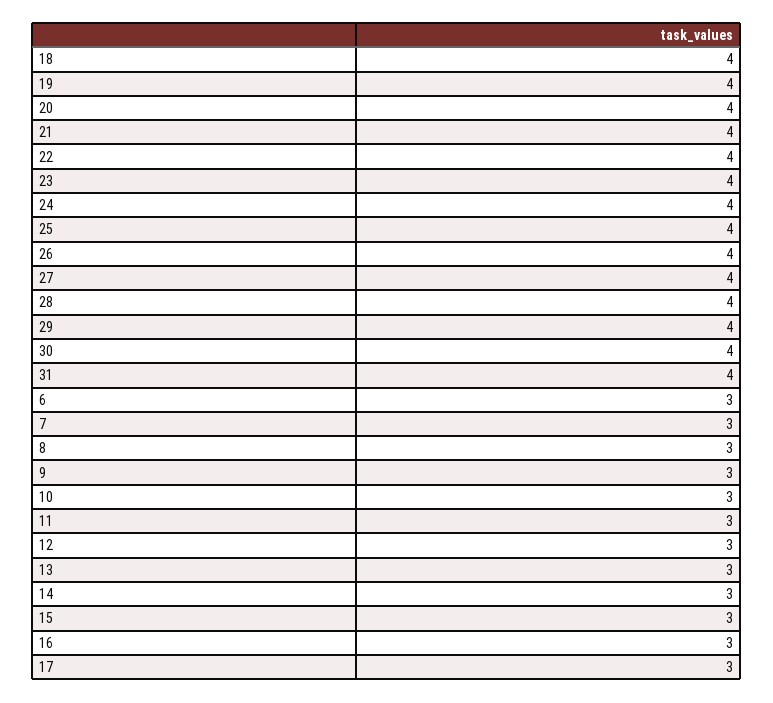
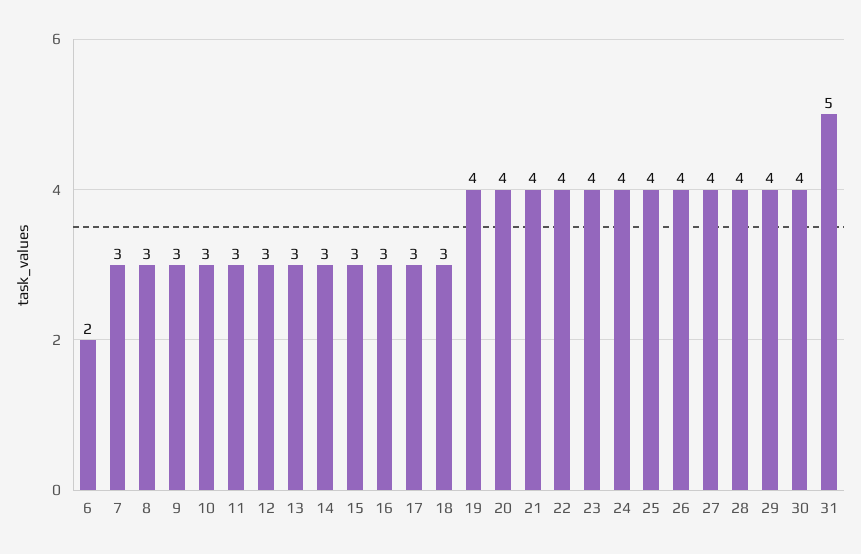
  {
-   "18": 4,
+   "18": 3,
    "19": 4,
    "20": 4,
    "21": 4,
    "22": 4,
    "23": 4,
    "24": 4,
    "25": 4,
    "26": 4,
    "27": 4,
    "28": 4,
    "29": 4,
    "30": 4,
-   "31": 4,
+   "31": 5,
-   "6": 3,
+   "6": 2,
    "7": 3,
    "8": 3,
    "9": 3,
    "10": 3,
    "11": 3,
    "12": 3,
    "13": 3,
    "14": 3,
    "15": 3,
    "16": 3,
    "17": 3
  }

